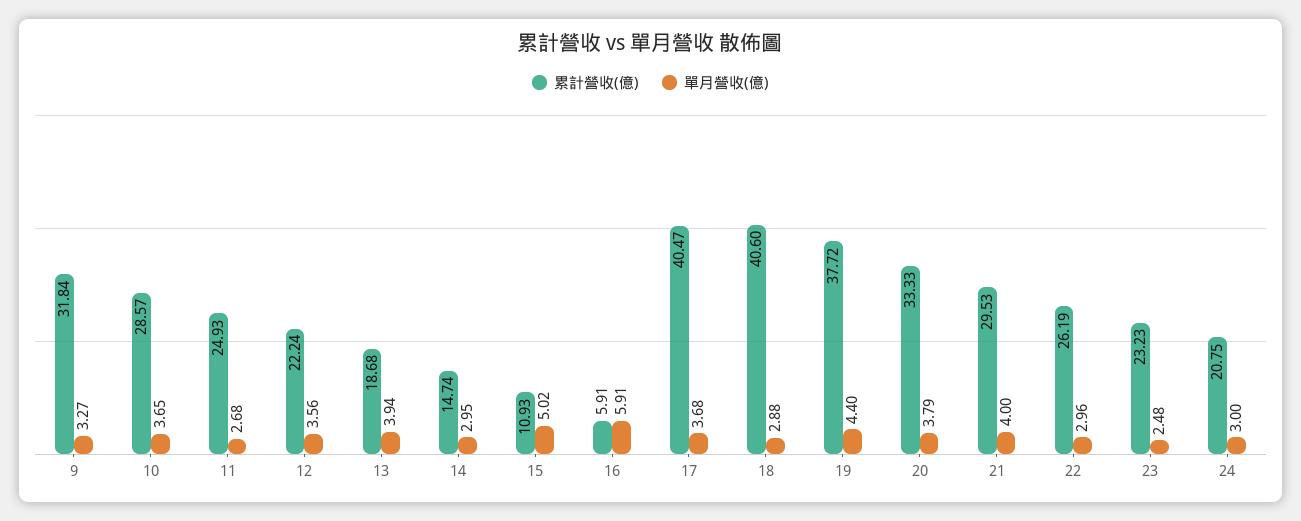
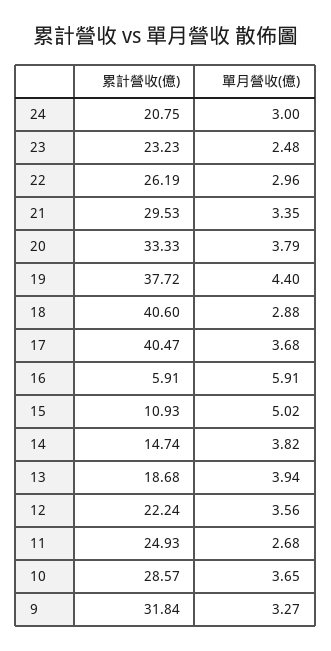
  {
    "累計營收(億)": {
      "9": 31.84,
      "10": 28.57,
      "11": 24.93,
      "12": 22.24,
      "13": 18.68,
      "14": 14.74,
      "15": 10.93,
      "16": 5.91,
      "17": 40.47,
      "18": 40.6,
      "19": 37.72,
      "20": 33.33,
      "21": 29.53,
      "22": 26.19,
      "23": 23.23,
      "24": 20.75
    },
    "單月營收(億)": {
      "9": 3.27,
      "10": 3.65,
      "11": 2.68,
      "12": 3.56,
      "13": 3.94,
-     "14": 2.95,
+     "14": 3.82,
      "15": 5.02,
      "16": 5.91,
      "17": 3.68,
      "18": 2.88,
      "19": 4.4,
      "20": 3.79,
-     "21": 4,
+     "21": 3.35,
      "22": 2.96,
      "23": 2.48,
      "24": 3
    }
  }

